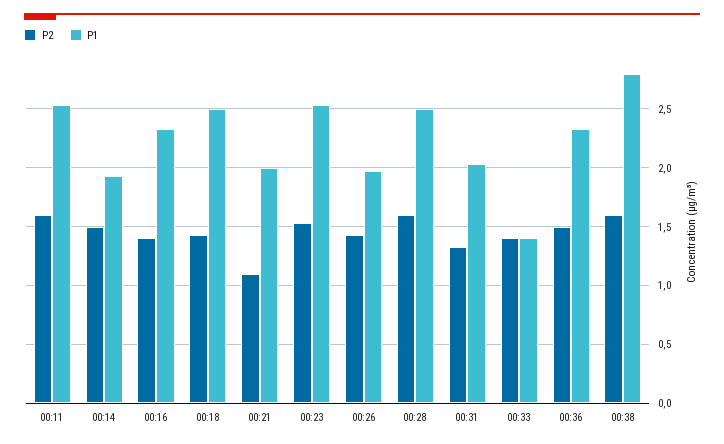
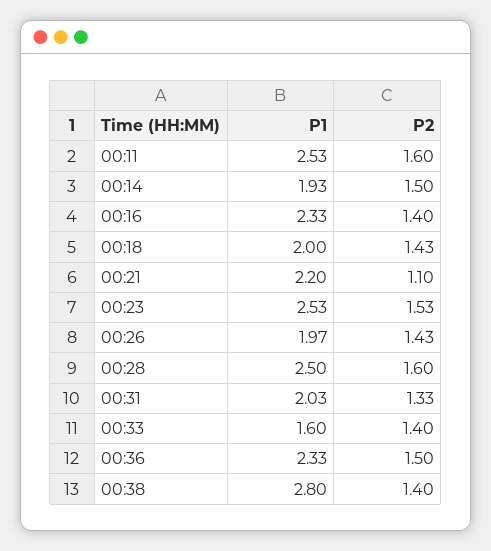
  {
    "P2": {
      "00:11": 1.6,
      "00:14": 1.5,
      "00:16": 1.4,
      "00:18": 1.43,
      "00:21": 1.1,
      "00:23": 1.53,
      "00:26": 1.43,
      "00:28": 1.6,
      "00:31": 1.33,
      "00:33": 1.4,
      "00:36": 1.5,
-     "00:38": 1.6
+     "00:38": 1.4
    },
    "P1": {
      "00:11": 2.53,
      "00:14": 1.93,
      "00:16": 2.33,
-     "00:18": 2.5,
+     "00:18": 2,
-     "00:21": 2,
+     "00:21": 2.2,
      "00:23": 2.53,
      "00:26": 1.97,
      "00:28": 2.5,
      "00:31": 2.03,
-     "00:33": 1.4,
+     "00:33": 1.6,
      "00:36": 2.33,
      "00:38": 2.8
    }
  }

